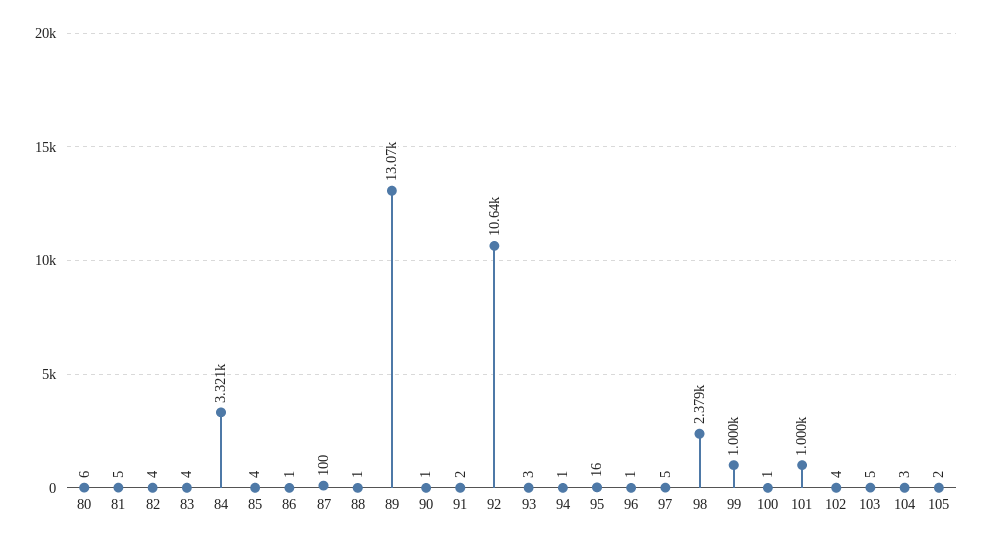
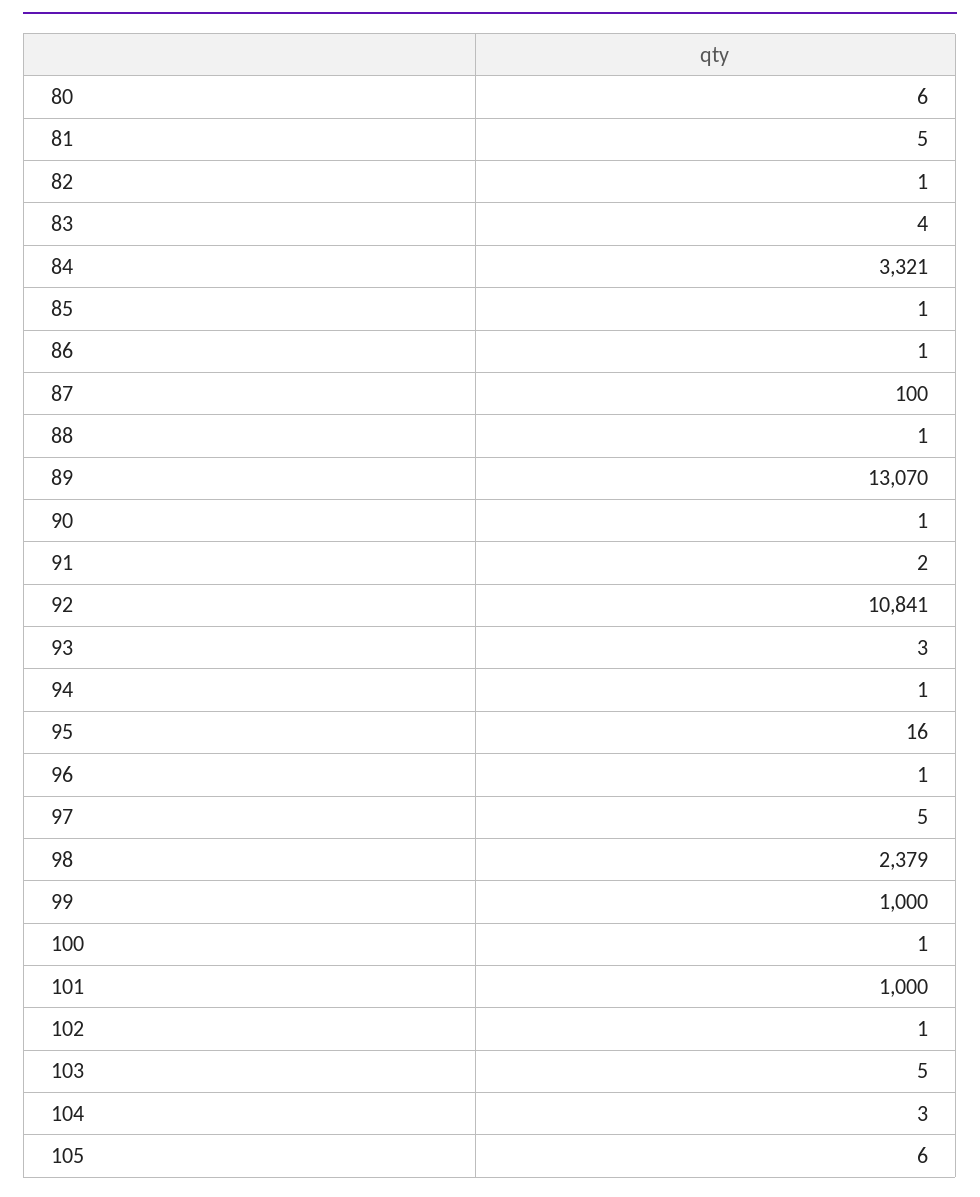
  {
    "80": 6,
    "81": 5,
-   "82": 4,
+   "82": 1,
    "83": 4,
    "84": 3321,
-   "85": 4,
+   "85": 1,
    "86": 1,
    "87": 100,
    "88": 1,
    "89": 13070,
    "90": 1,
    "91": 2,
-   "92": 10640,
+   "92": 10841,
    "93": 3,
    "94": 1,
    "95": 16,
    "96": 1,
    "97": 5,
    "98": 2379,
    "99": 1000,
    "100": 1,
    "101": 1000,
-   "102": 4,
+   "102": 1,
    "103": 5,
    "104": 3,
-   "105": 2
+   "105": 6
  }

